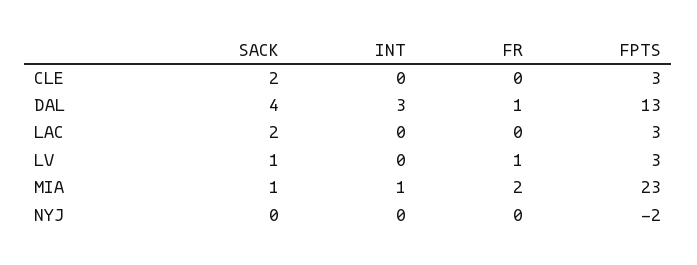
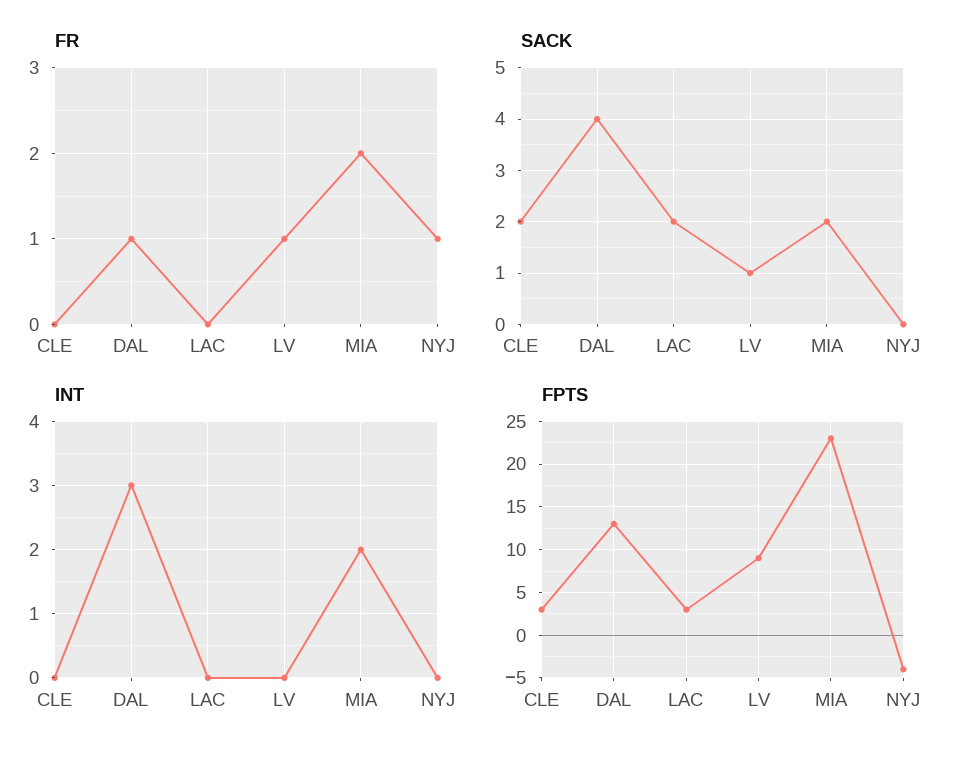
  {
    "SACK": {
      "CLE": 2,
      "DAL": 4,
      "LAC": 2,
      "LV": 1,
-     "MIA": 1,
+     "MIA": 2,
      "NYJ": 0
    },
    "INT": {
      "CLE": 0,
      "DAL": 3,
      "LAC": 0,
      "LV": 0,
-     "MIA": 1,
+     "MIA": 2,
      "NYJ": 0
    },
    "FR": {
      "CLE": 0,
      "DAL": 1,
      "LAC": 0,
      "LV": 1,
      "MIA": 2,
-     "NYJ": 0
+     "NYJ": 1
    },
    "FPTS": {
      "CLE": 3,
      "DAL": 13,
      "LAC": 3,
-     "LV": 3,
+     "LV": 9,
      "MIA": 23,
-     "NYJ": -2
+     "NYJ": -4
    }
  }

